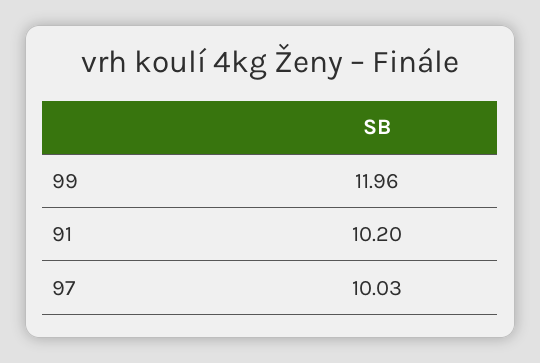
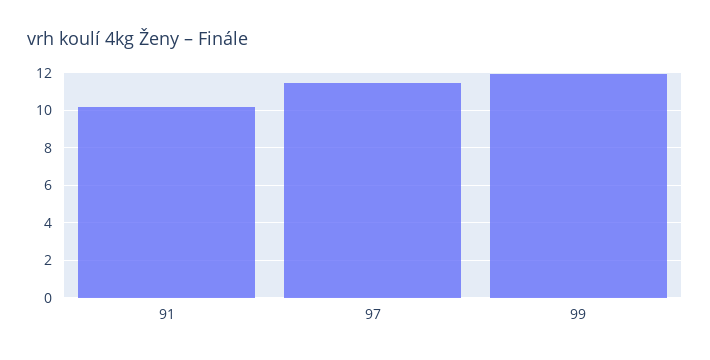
  {
    "99": 11.96,
    "91": 10.2,
-   "97": 10.03
+   "97": 11.5
  }

